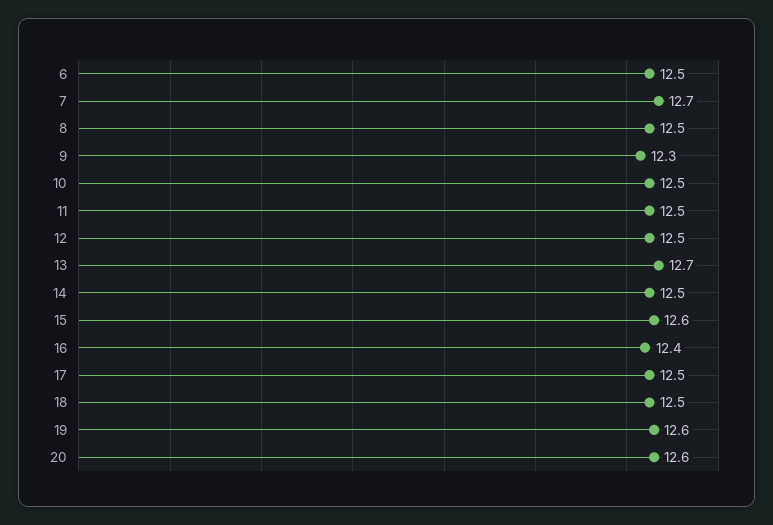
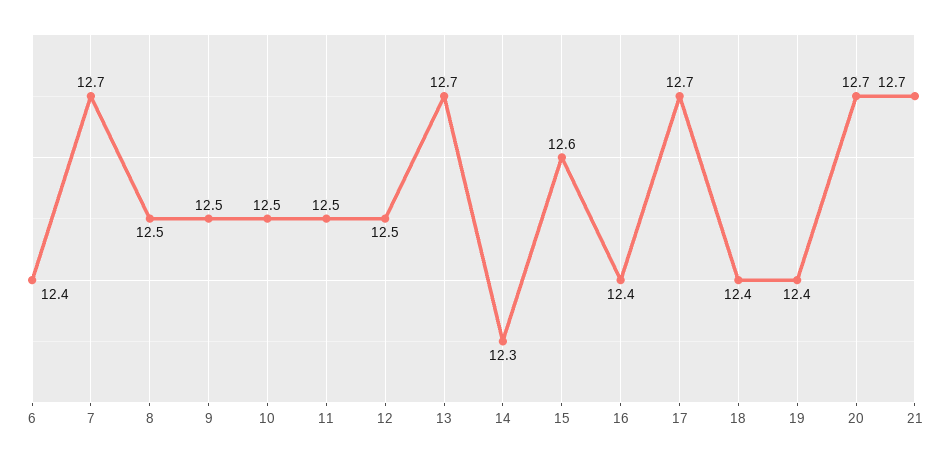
  {
-   "6": 12.5,
+   "6": 12.4,
    "7": 12.7,
    "8": 12.5,
-   "9": 12.3,
+   "9": 12.5,
    "10": 12.5,
    "11": 12.5,
    "12": 12.5,
    "13": 12.7,
-   "14": 12.5,
+   "14": 12.3,
    "15": 12.6,
    "16": 12.4,
-   "17": 12.5,
+   "17": 12.7,
-   "18": 12.5,
+   "18": 12.4,
-   "19": 12.6,
+   "19": 12.4,
-   "20": 12.6
+   "20": 12.7,
+   "21": 12.7
  }

